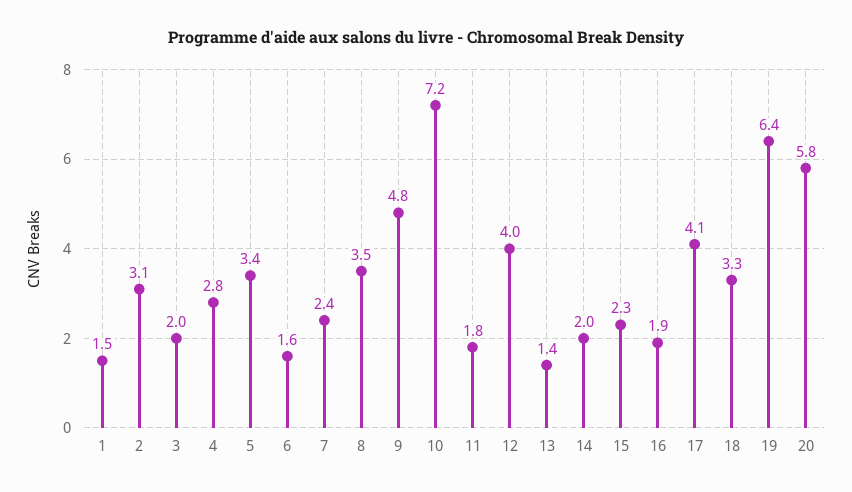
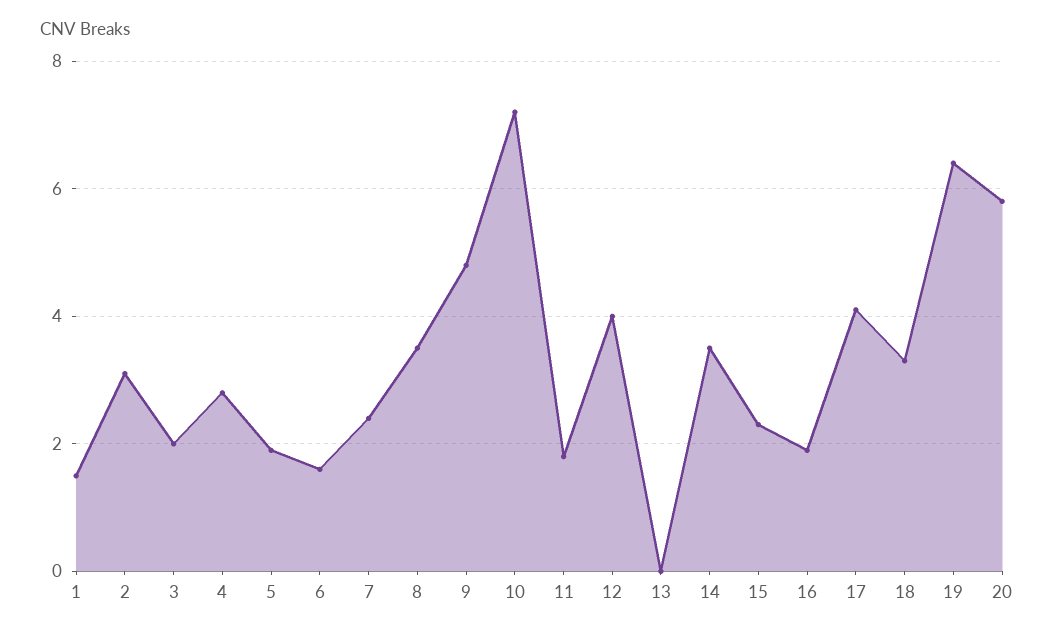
  {
    "1": 1.5,
    "2": 3.1,
    "3": 2,
    "4": 2.8,
-   "5": 3.4,
+   "5": 2,
    "6": 1.6,
    "7": 2.4,
    "8": 3.5,
    "9": 4.8,
    "10": 7.2,
    "11": 1.8,
    "12": 4,
-   "13": 1.4,
+   "13": 0,
-   "14": 2,
+   "14": 3.5,
    "15": 2.3,
    "16": 1.9,
    "17": 4.1,
    "18": 3.3,
    "19": 6.4,
    "20": 5.8
  }

